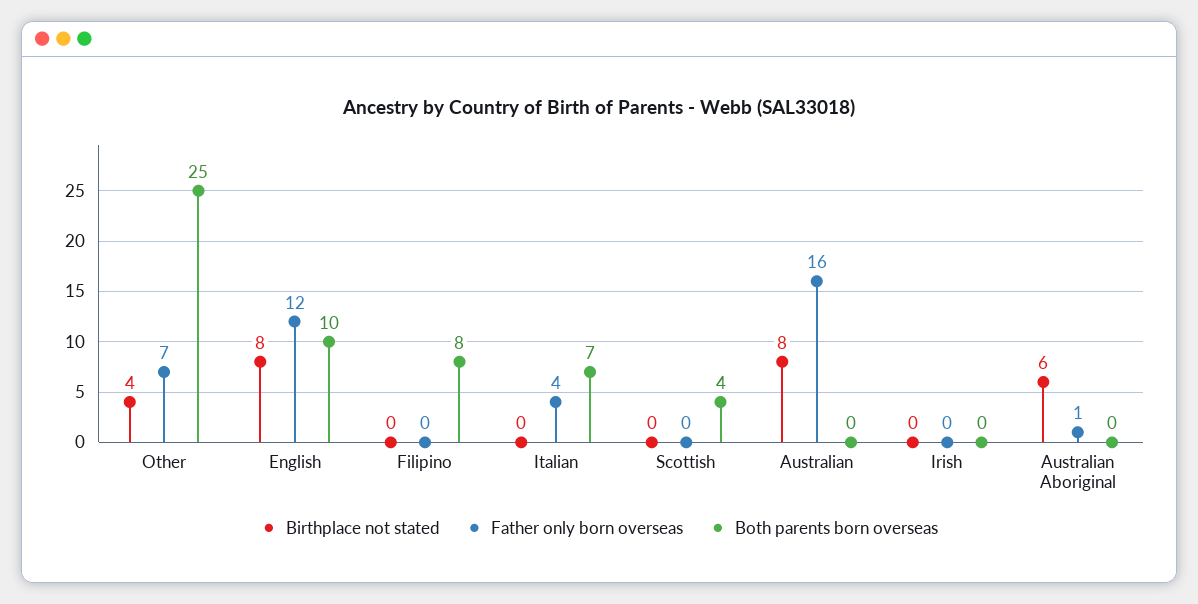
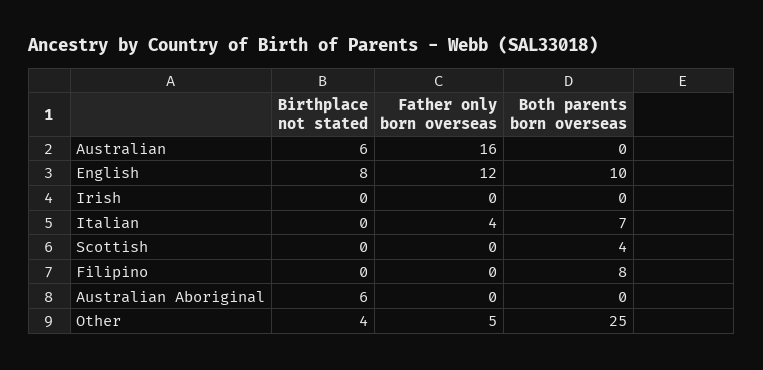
  {
    "Birthplace not stated": {
      "Other": 4,
      "English": 8,
      "Filipino": 0,
      "Italian": 0,
      "Scottish": 0,
-     "Australian": 8,
+     "Australian": 6,
      "Irish": 0,
      "Australian Aboriginal": 6
    },
    "Father only born overseas": {
-     "Other": 7,
+     "Other": 5,
      "English": 12,
      "Filipino": 0,
      "Italian": 4,
      "Scottish": 0,
      "Australian": 16,
      "Irish": 0,
-     "Australian Aboriginal": 1
+     "Australian Aboriginal": 0
    },
    "Both parents born overseas": {
      "Other": 25,
      "English": 10,
      "Filipino": 8,
      "Italian": 7,
      "Scottish": 4,
      "Australian": 0,
      "Irish": 0,
      "Australian Aboriginal": 0
    }
  }

